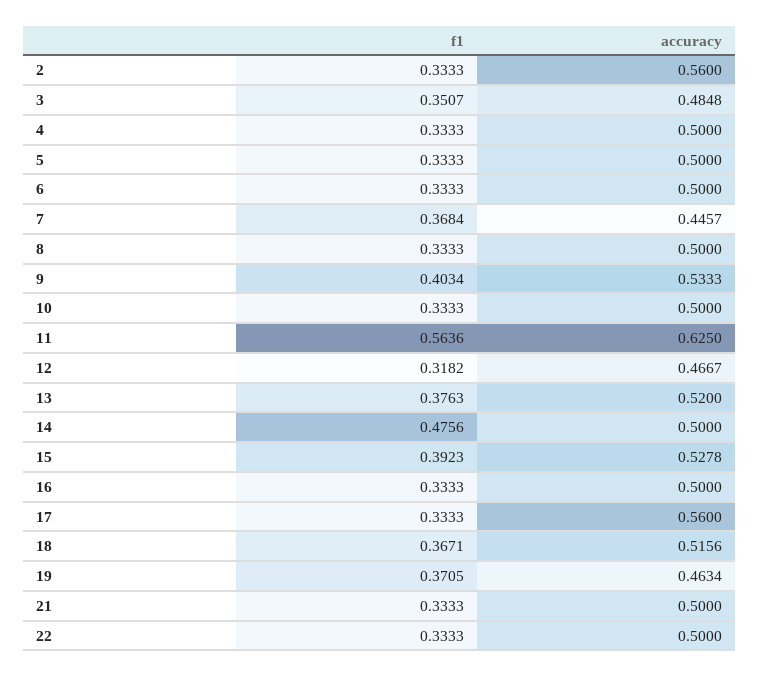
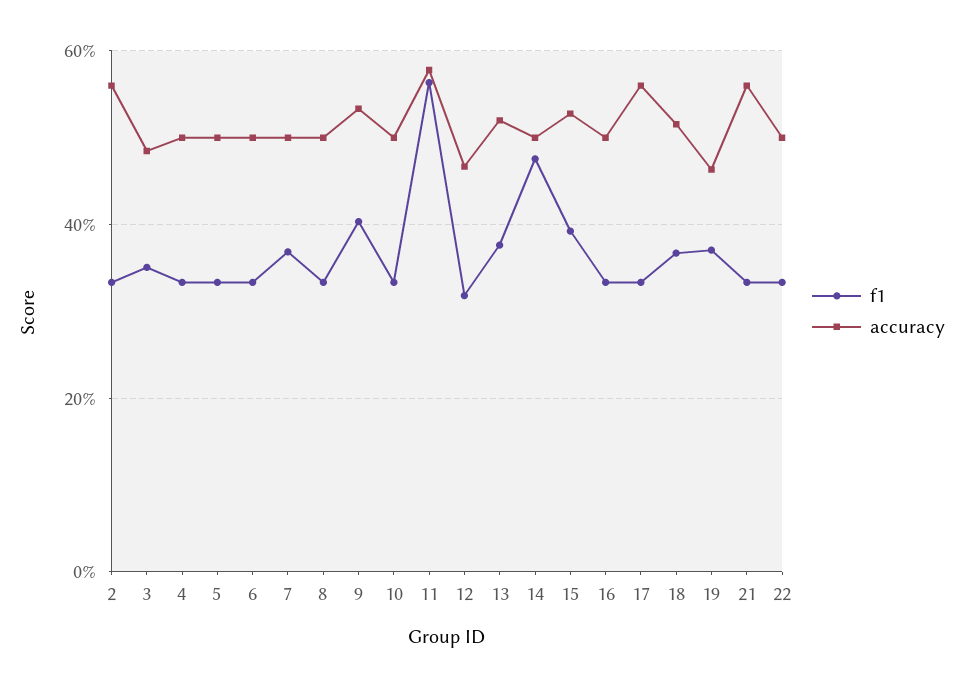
  {
    "f1": {
      "2": 0.3333,
      "3": 0.3507,
      "4": 0.3333,
      "5": 0.3333,
      "6": 0.3333,
      "7": 0.3684,
      "8": 0.3333,
      "9": 0.4034,
      "10": 0.3333,
      "11": 0.5636,
      "12": 0.3182,
      "13": 0.3763,
      "14": 0.4756,
      "15": 0.3923,
      "16": 0.3333,
      "17": 0.3333,
      "18": 0.3671,
      "19": 0.3705,
      "21": 0.3333,
      "22": 0.3333
    },
    "accuracy": {
      "2": 0.56,
      "3": 0.4848,
      "4": 0.5,
      "5": 0.5,
      "6": 0.5,
-     "7": 0.4457,
+     "7": 0.5,
      "8": 0.5,
      "9": 0.5333,
      "10": 0.5,
-     "11": 0.625,
+     "11": 0.58,
      "12": 0.4667,
      "13": 0.52,
      "14": 0.5,
      "15": 0.5278,
      "16": 0.5,
      "17": 0.56,
      "18": 0.5156,
      "19": 0.4634,
-     "21": 0.5,
+     "21": 0.56,
      "22": 0.5
    }
  }

